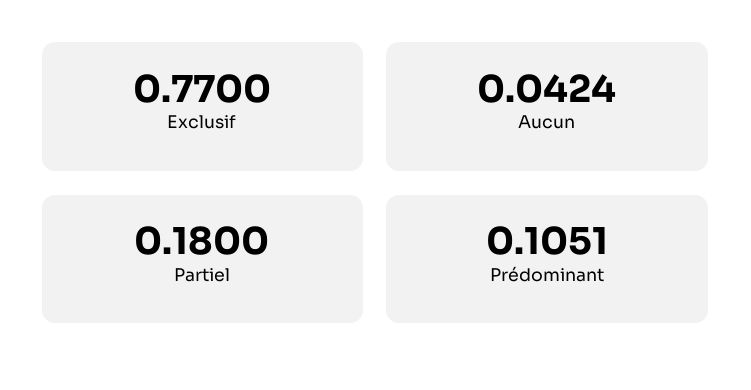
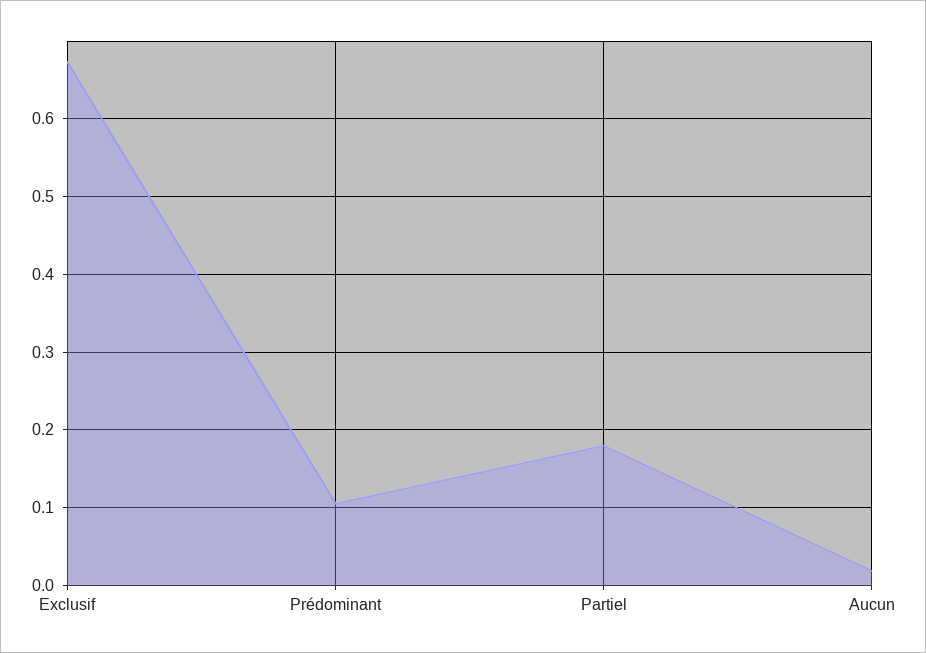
  {
-   "Exclusif": 0.77,
+   "Exclusif": 0.67,
-   "Aucun": 0.0424,
+   "Aucun": 0.02,
    "Partiel": 0.18,
    "Prédominant": 0.1051
  }

